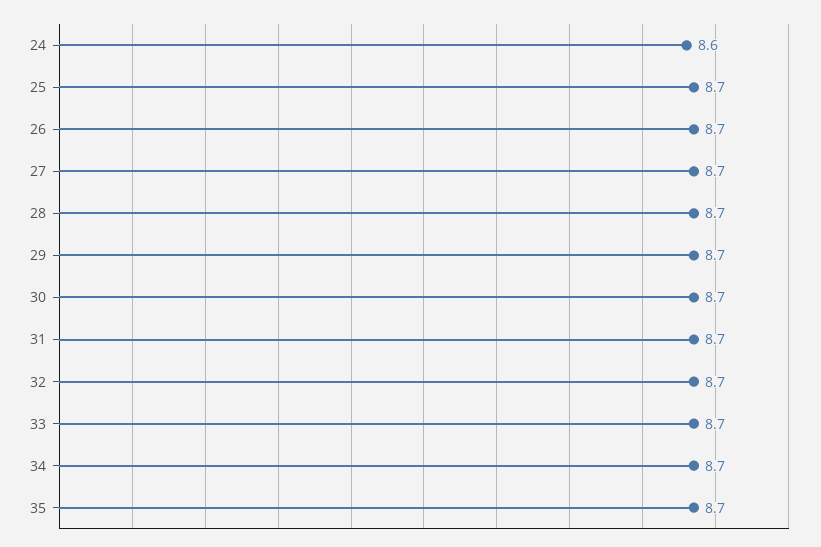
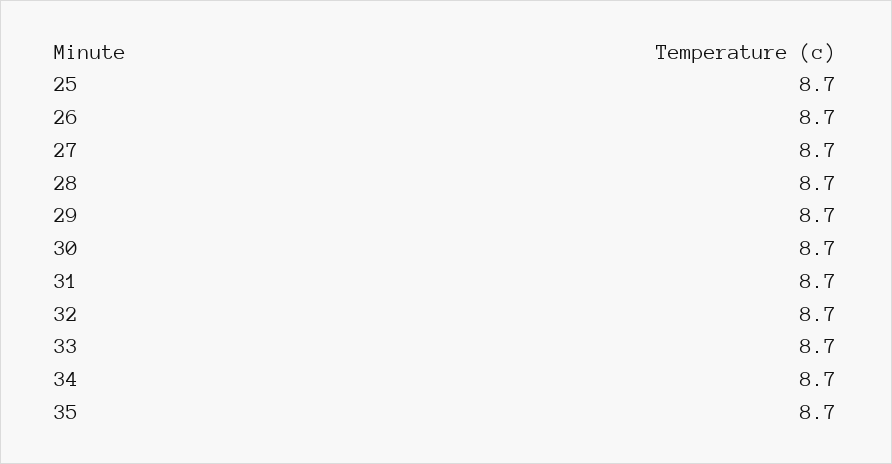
  {
-   "24": 8.6,
    "25": 8.7,
    "26": 8.7,
    "27": 8.7,
    "28": 8.7,
    "29": 8.7,
    "30": 8.7,
    "31": 8.7,
    "32": 8.7,
    "33": 8.7,
    "34": 8.7,
    "35": 8.7
  }

